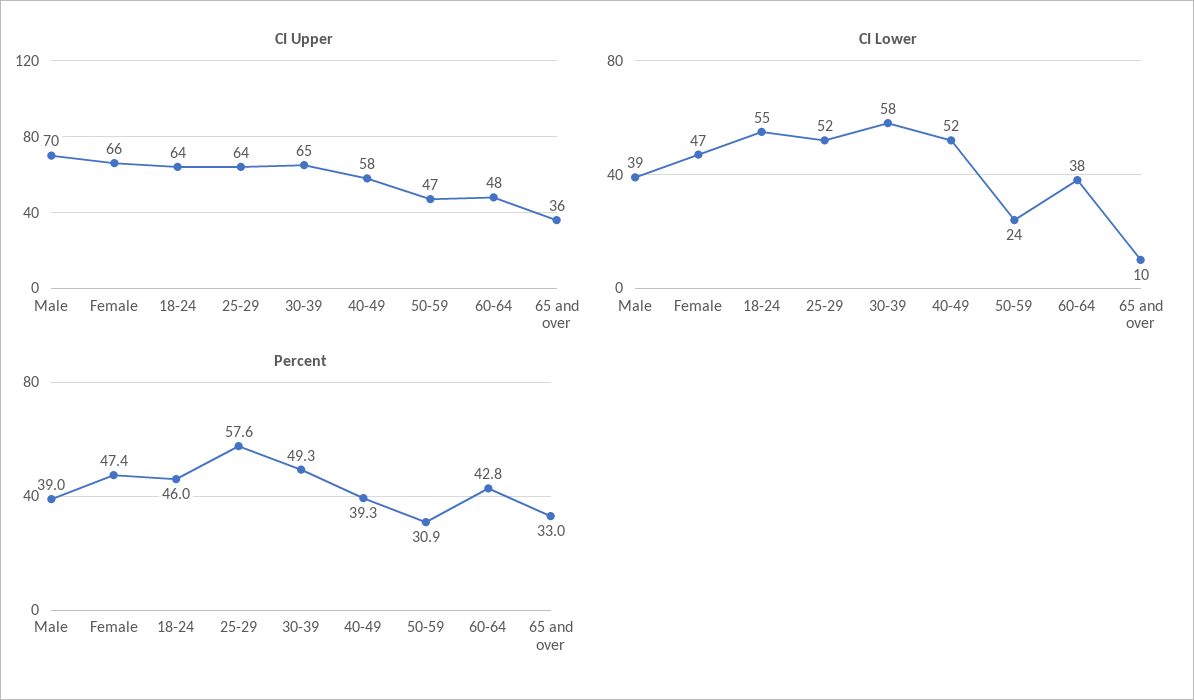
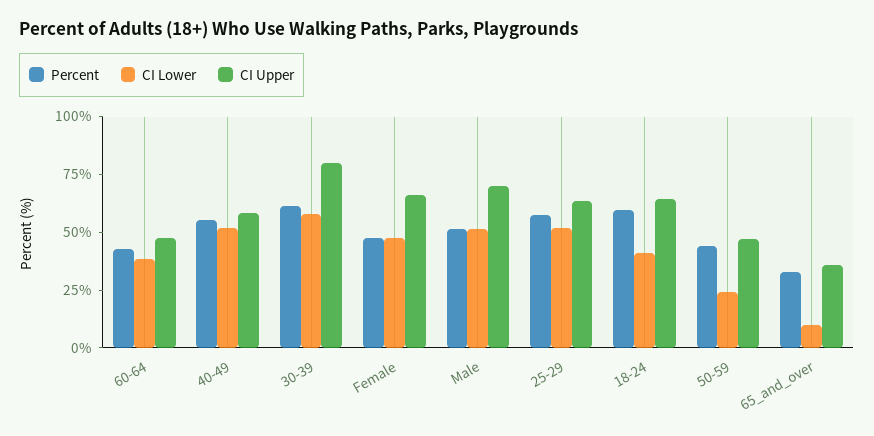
  {
    "CI Upper": {
      "Male": 70,
      "Female": 66,
      "18-24": 64,
      "25-29": 64,
-     "30-39": 65,
+     "30-39": 80,
      "40-49": 58,
      "50-59": 47,
      "60-64": 48,
      "65 and over": 36
    },
    "CI Lower": {
-     "Male": 39,
+     "Male": 50,
      "Female": 47,
-     "18-24": 55,
+     "18-24": 40,
      "25-29": 52,
      "30-39": 58,
      "40-49": 52,
      "50-59": 24,
      "60-64": 38,
      "65 and over": 10
    },
    "Percent": {
-     "Male": 39,
+     "Male": 50,
      "Female": 47.4,
-     "18-24": 46,
+     "18-24": 60,
      "25-29": 57.6,
-     "30-39": 49.3,
+     "30-39": 60,
-     "40-49": 39.3,
+     "40-49": 55,
-     "50-59": 30.9,
+     "50-59": 45,
      "60-64": 42.8,
      "65 and over": 33
    }
  }

